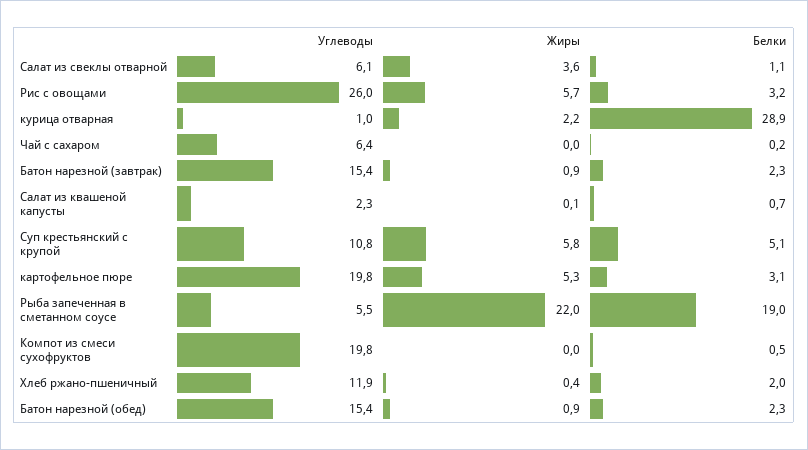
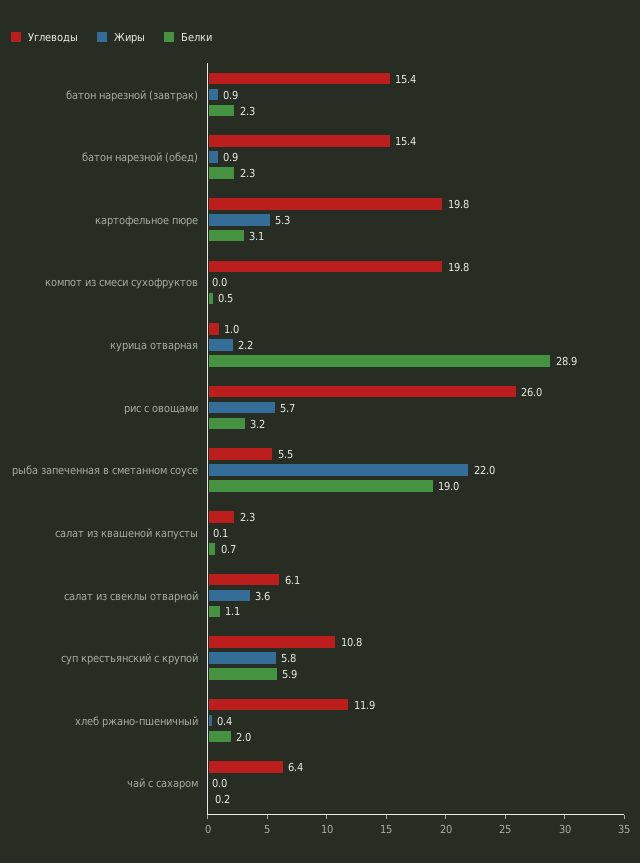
  {
    "Углеводы": {
      "Салат из свеклы отварной": 6.1,
      "Рис с овощами": 26,
      "курица отварная": 1,
      "Чай с сахаром": 6.4,
      "Батон нарезной (завтрак)": 15.4,
      "Салат из квашеной капусты": 2.3,
      "Суп крестьянский с крупой": 10.8,
      "картофельное пюре": 19.8,
      "Рыба запеченная в сметанном соусе": 5.5,
      "Компот из смеси сухофруктов": 19.8,
      "Хлеб ржано-пшеничный": 11.9,
      "Батон нарезной (обед)": 15.4
    },
    "Жиры": {
      "Салат из свеклы отварной": 3.6,
      "Рис с овощами": 5.7,
      "курица отварная": 2.2,
      "Чай с сахаром": 0,
      "Батон нарезной (завтрак)": 0.9,
      "Салат из квашеной капусты": 0.1,
      "Суп крестьянский с крупой": 5.8,
      "картофельное пюре": 5.3,
      "Рыба запеченная в сметанном соусе": 22,
      "Компот из смеси сухофруктов": 0,
      "Хлеб ржано-пшеничный": 0.4,
      "Батон нарезной (обед)": 0.9
    },
    "Белки": {
      "Салат из свеклы отварной": 1.1,
      "Рис с овощами": 3.2,
      "курица отварная": 28.9,
      "Чай с сахаром": 0.2,
      "Батон нарезной (завтрак)": 2.3,
      "Салат из квашеной капусты": 0.7,
-     "Суп крестьянский с крупой": 5.1,
+     "Суп крестьянский с крупой": 5.9,
      "картофельное пюре": 3.1,
      "Рыба запеченная в сметанном соусе": 19,
      "Компот из смеси сухофруктов": 0.5,
      "Хлеб ржано-пшеничный": 2,
      "Батон нарезной (обед)": 2.3
    }
  }

